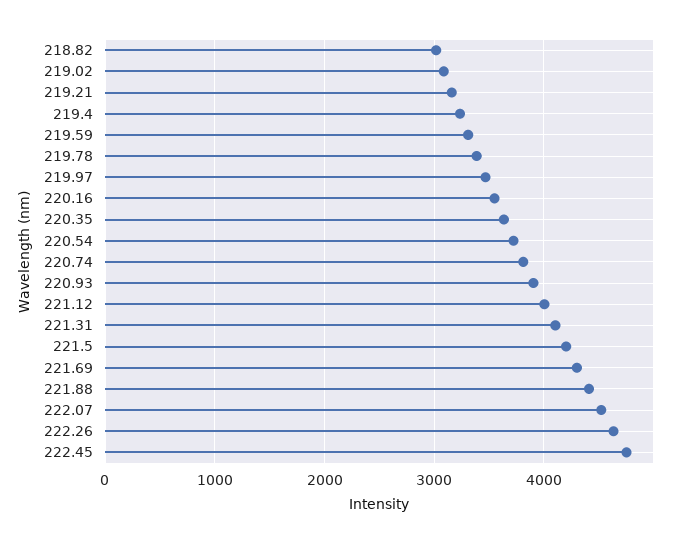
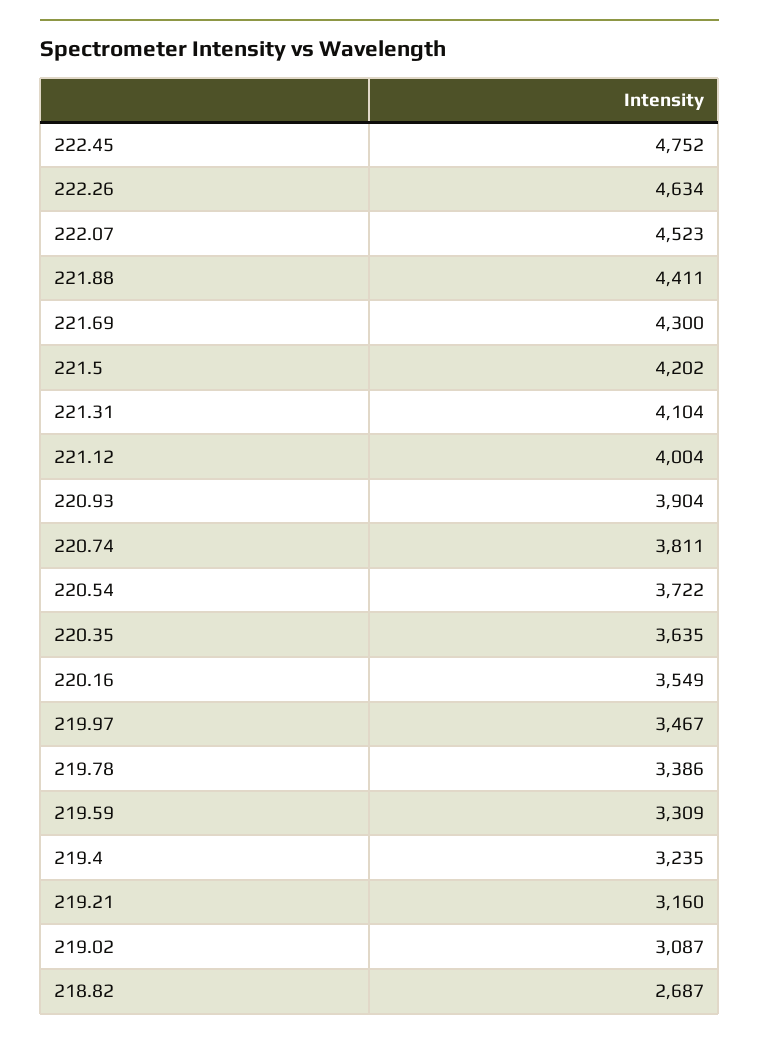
  {
-   "218.82": 3000,
+   "218.82": 2687,
    "219.02": 3087,
    "219.21": 3160,
    "219.4": 3235,
    "219.59": 3309,
    "219.78": 3386,
    "219.97": 3467,
    "220.16": 3549,
    "220.35": 3635,
    "220.54": 3722,
    "220.74": 3811,
    "220.93": 3904,
    "221.12": 4004,
    "221.31": 4104,
    "221.5": 4202,
    "221.69": 4300,
    "221.88": 4411,
    "222.07": 4523,
    "222.26": 4634,
    "222.45": 4752
  }

